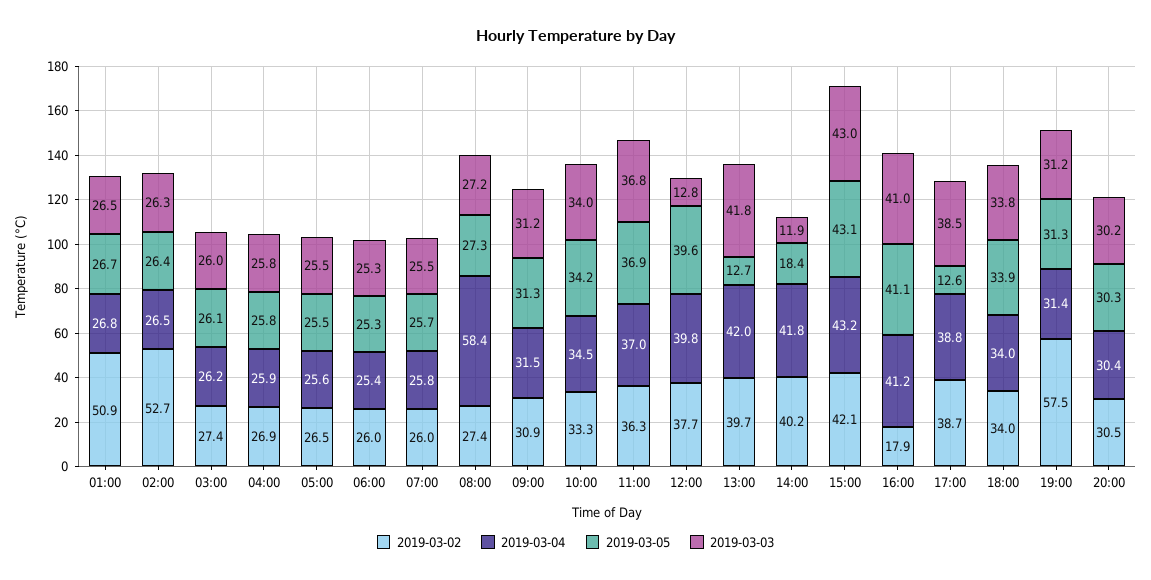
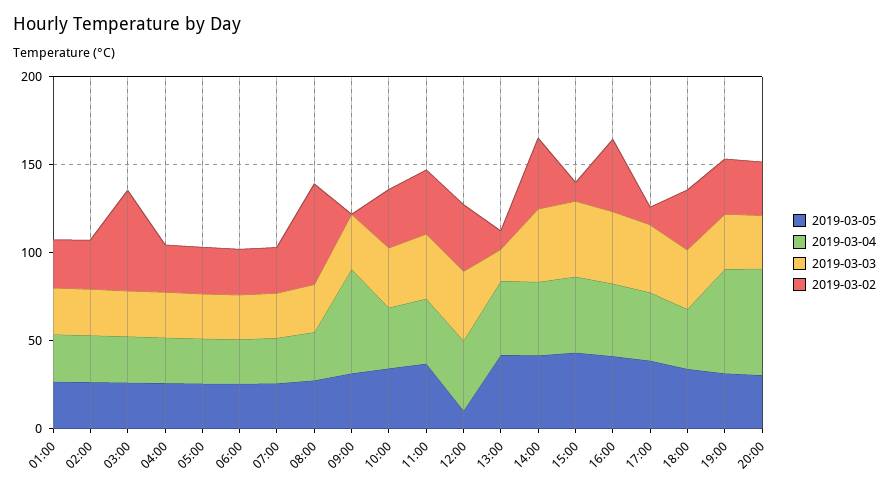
  {
    "2019-03-02": {
-     "01:00": 50.9,
+     "01:00": 30,
-     "02:00": 52.7,
+     "02:00": 30,
-     "03:00": 27.4,
+     "03:00": 60,
      "04:00": 26.9,
      "05:00": 26.5,
      "06:00": 26,
      "07:00": 26,
-     "08:00": 27.4,
+     "08:00": 60,
-     "09:00": 30.9,
+     "09:00": 0,
      "10:00": 33.3,
      "11:00": 36.3,
      "12:00": 37.7,
-     "13:00": 39.7,
+     "13:00": 10,
      "14:00": 40.2,
-     "15:00": 42.1,
+     "15:00": 10,
-     "16:00": 17.9,
+     "16:00": 40,
-     "17:00": 38.7,
+     "17:00": 10,
      "18:00": 34,
-     "19:00": 57.5,
+     "19:00": 30,
      "20:00": 30.5
    },
    "2019-03-04": {
      "01:00": 26.8,
      "02:00": 26.5,
      "03:00": 26.2,
      "04:00": 25.9,
      "05:00": 25.6,
      "06:00": 25.4,
      "07:00": 25.8,
-     "08:00": 58.4,
+     "08:00": 30,
-     "09:00": 31.5,
+     "09:00": 60,
      "10:00": 34.5,
      "11:00": 37,
      "12:00": 39.8,
      "13:00": 42,
      "14:00": 41.8,
      "15:00": 43.2,
      "16:00": 41.2,
      "17:00": 38.8,
      "18:00": 34,
-     "19:00": 31.4,
+     "19:00": 60,
-     "20:00": 30.4
+     "20:00": 60
    },
    "2019-03-05": {
      "01:00": 26.7,
      "02:00": 26.4,
      "03:00": 26.1,
      "04:00": 25.8,
      "05:00": 25.5,
      "06:00": 25.3,
      "07:00": 25.7,
      "08:00": 27.3,
      "09:00": 31.3,
      "10:00": 34.2,
      "11:00": 36.9,
-     "12:00": 39.6,
+     "12:00": 10,
-     "13:00": 12.7,
+     "13:00": 40,
-     "14:00": 18.4,
+     "14:00": 40,
      "15:00": 43.1,
      "16:00": 41.1,
-     "17:00": 12.6,
+     "17:00": 40,
      "18:00": 33.9,
      "19:00": 31.3,
      "20:00": 30.3
    },
    "2019-03-03": {
      "01:00": 26.5,
      "02:00": 26.3,
      "03:00": 26,
      "04:00": 25.8,
      "05:00": 25.5,
      "06:00": 25.3,
      "07:00": 25.5,
      "08:00": 27.2,
      "09:00": 31.2,
      "10:00": 34,
      "11:00": 36.8,
-     "12:00": 12.8,
+     "12:00": 40,
-     "13:00": 41.8,
+     "13:00": 20,
-     "14:00": 11.9,
+     "14:00": 40,
      "15:00": 43,
      "16:00": 41,
      "17:00": 38.5,
      "18:00": 33.8,
      "19:00": 31.2,
      "20:00": 30.2
    }
  }

